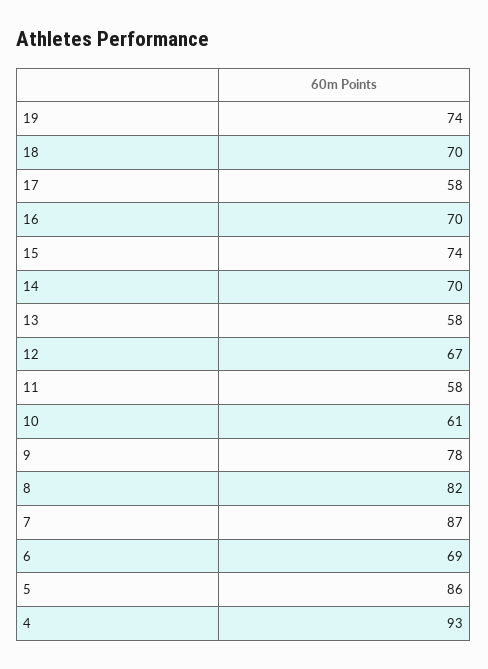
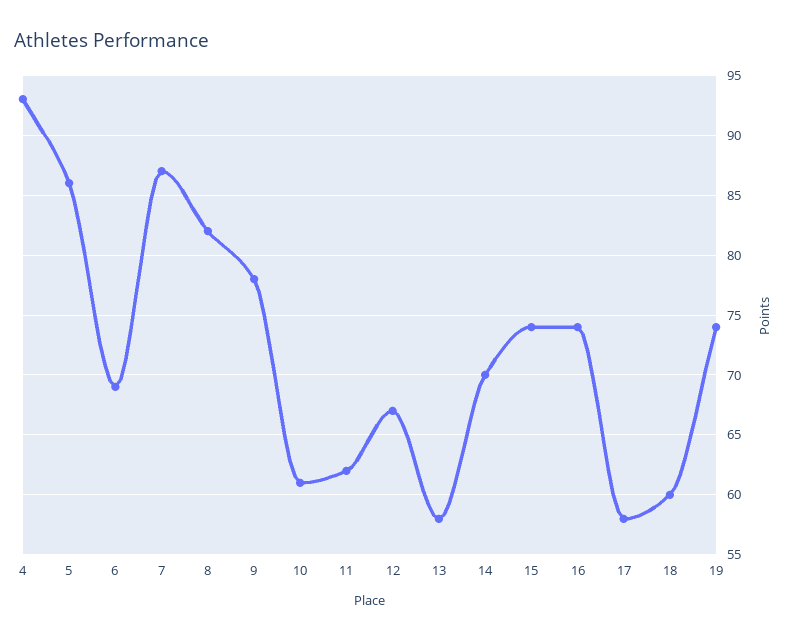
  {
    "19": 74,
-   "18": 70,
+   "18": 60,
    "17": 58,
-   "16": 70,
+   "16": 74,
    "15": 74,
    "14": 70,
    "13": 58,
    "12": 67,
-   "11": 58,
+   "11": 62,
    "10": 61,
    "9": 78,
    "8": 82,
    "7": 87,
    "6": 69,
    "5": 86,
    "4": 93
  }

